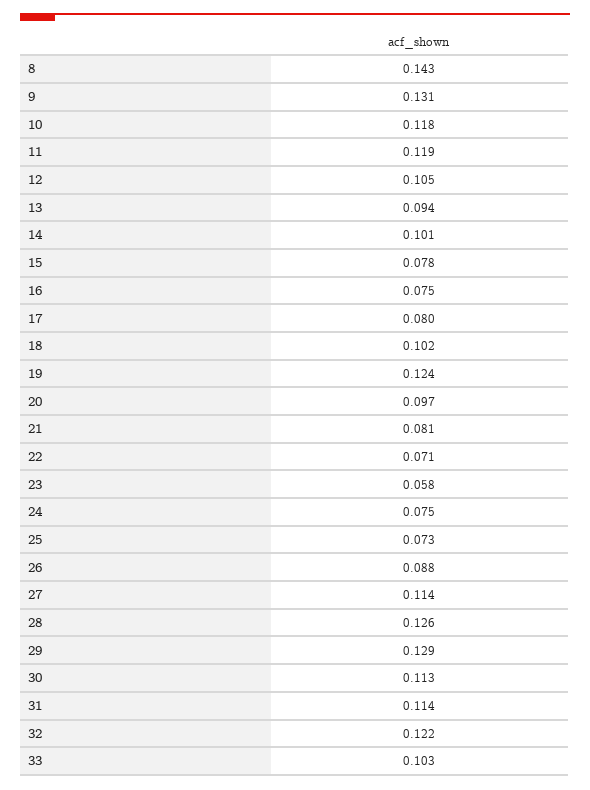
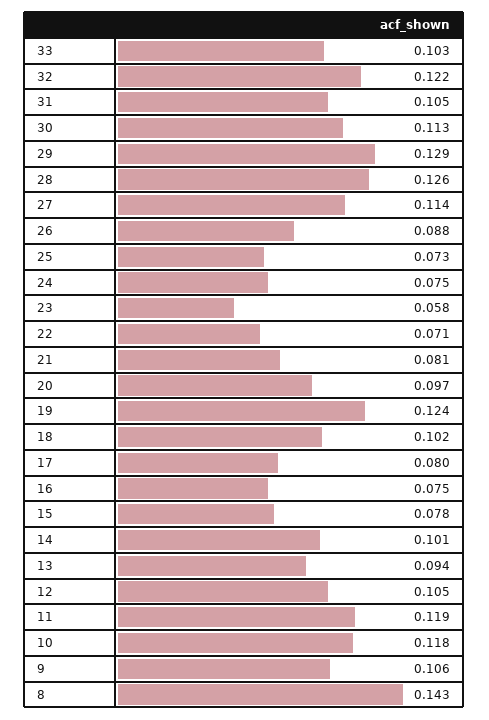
  {
    "8": 0.143,
-   "9": 0.131,
+   "9": 0.106,
    "10": 0.118,
    "11": 0.119,
    "12": 0.105,
    "13": 0.094,
    "14": 0.101,
    "15": 0.078,
    "16": 0.075,
    "17": 0.08,
    "18": 0.102,
    "19": 0.124,
    "20": 0.097,
    "21": 0.081,
    "22": 0.071,
    "23": 0.058,
    "24": 0.075,
    "25": 0.073,
    "26": 0.088,
    "27": 0.114,
    "28": 0.126,
    "29": 0.129,
    "30": 0.113,
-   "31": 0.114,
+   "31": 0.105,
    "32": 0.122,
    "33": 0.103
  }

